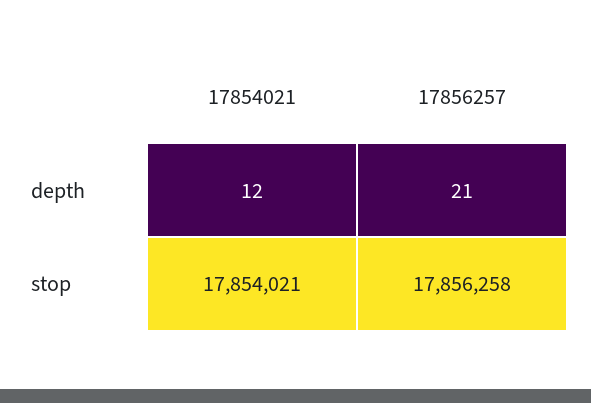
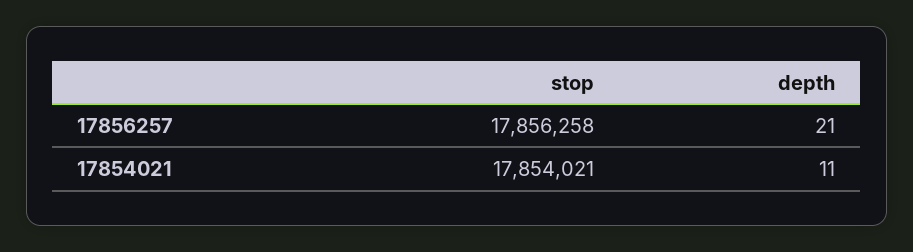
  {
    "17854021": {
-     "depth": 12,
+     "depth": 11,
      "stop": 17854021
    },
    "17856257": {
      "depth": 21,
      "stop": 17856258
    }
  }

